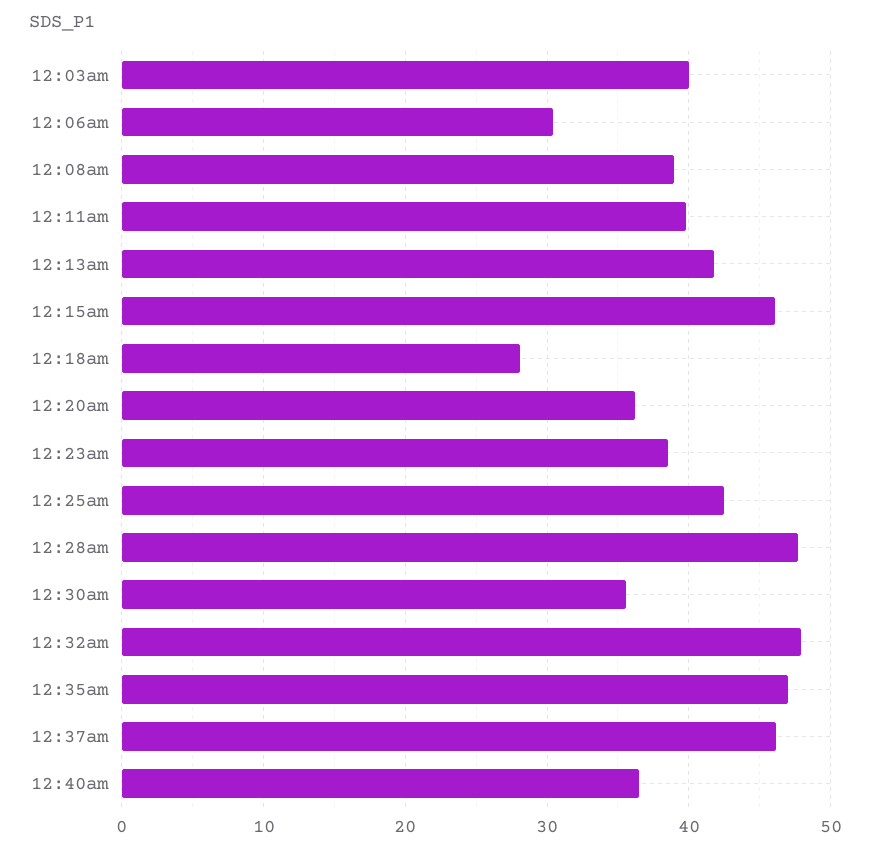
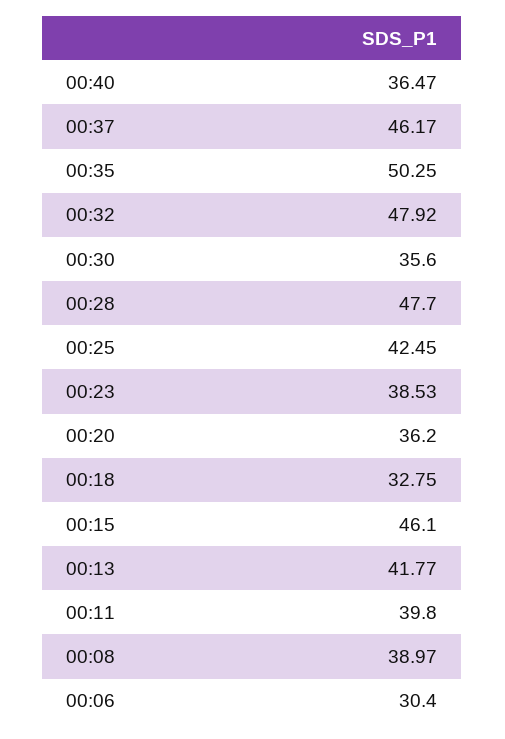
  {
-   "12:03am": 40,
    "12:06am": 30.4,
    "12:08am": 38.97,
    "12:11am": 39.8,
    "12:13am": 41.77,
    "12:15am": 46.1,
-   "12:18am": 28,
+   "12:18am": 32.75,
    "12:20am": 36.2,
    "12:23am": 38.53,
    "12:25am": 42.45,
    "12:28am": 47.7,
    "12:30am": 35.6,
    "12:32am": 47.92,
-   "12:35am": 47,
+   "12:35am": 50.25,
    "12:37am": 46.17,
    "12:40am": 36.47
  }

